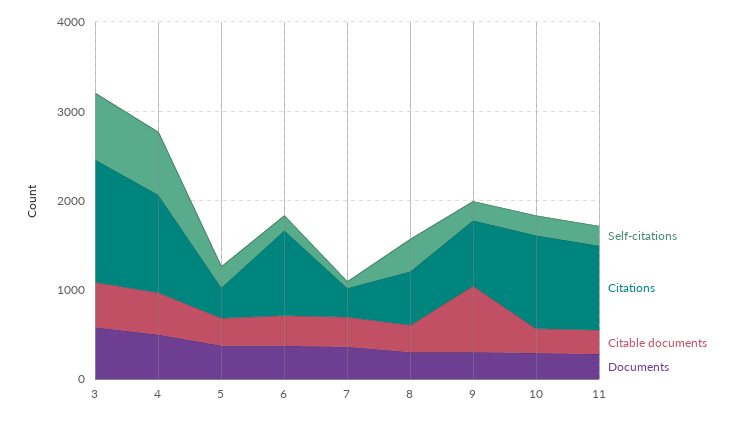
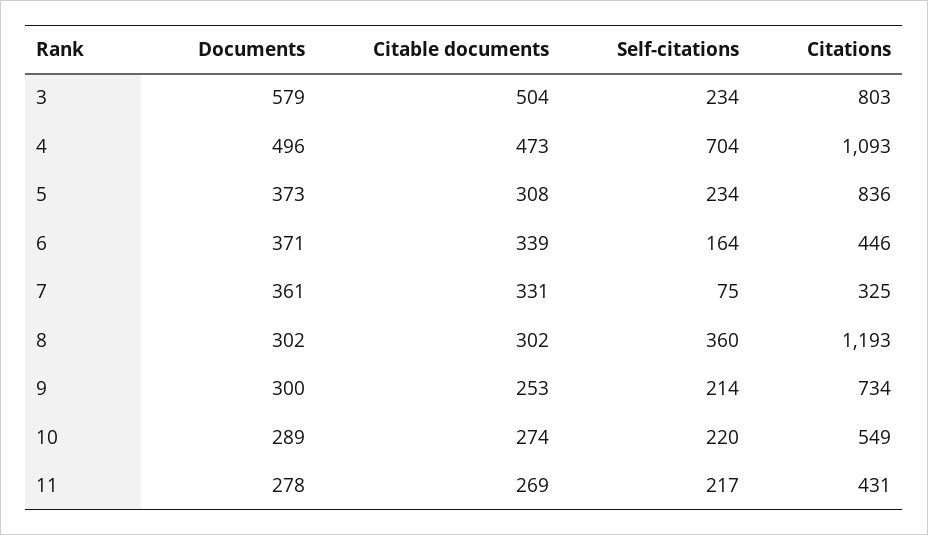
  {
    "Self-citations": {
-     "3": 800,
+     "3": 234,
      "4": 704,
      "5": 234,
      "6": 164,
      "7": 75,
      "8": 360,
      "9": 214,
      "10": 220,
      "11": 217
    },
    "Citations": {
-     "3": 1400,
+     "3": 803,
      "4": 1093,
-     "5": 400,
+     "5": 836,
-     "6": 1000,
+     "6": 446,
      "7": 325,
-     "8": 600,
+     "8": 1193,
      "9": 734,
-     "10": 1000,
+     "10": 549,
-     "11": 1000
+     "11": 431
    },
    "Citable documents": {
      "3": 504,
      "4": 473,
      "5": 308,
      "6": 339,
      "7": 331,
      "8": 302,
-     "9": 800,
+     "9": 253,
      "10": 274,
      "11": 269
    },
    "Documents": {
      "3": 579,
      "4": 496,
      "5": 373,
      "6": 371,
      "7": 361,
      "8": 302,
      "9": 300,
      "10": 289,
      "11": 278
    }
  }

